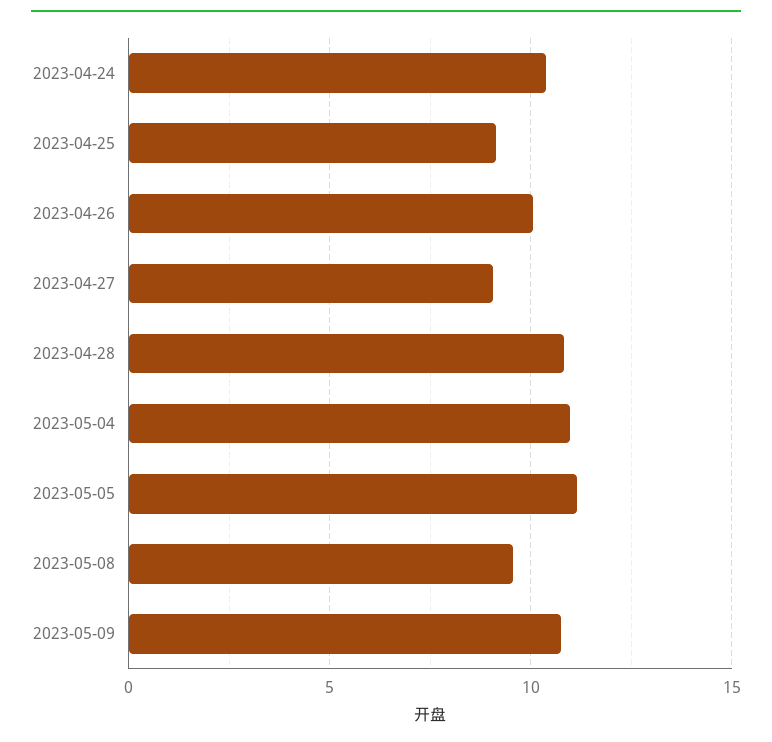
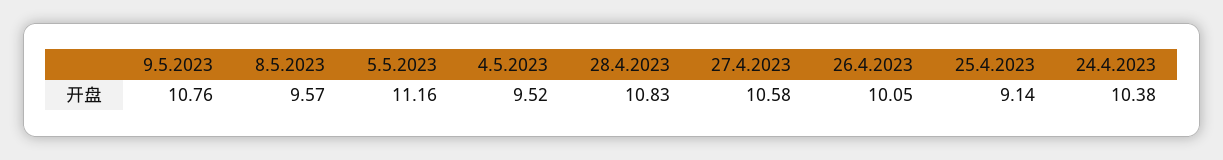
  {
    "2023-04-24": 10.38,
    "2023-04-25": 9.14,
    "2023-04-26": 10.05,
-   "2023-04-27": 9,
+   "2023-04-27": 10.58,
    "2023-04-28": 10.83,
-   "2023-05-04": 11,
+   "2023-05-04": 9.52,
    "2023-05-05": 11.16,
    "2023-05-08": 9.57,
    "2023-05-09": 10.76
  }

